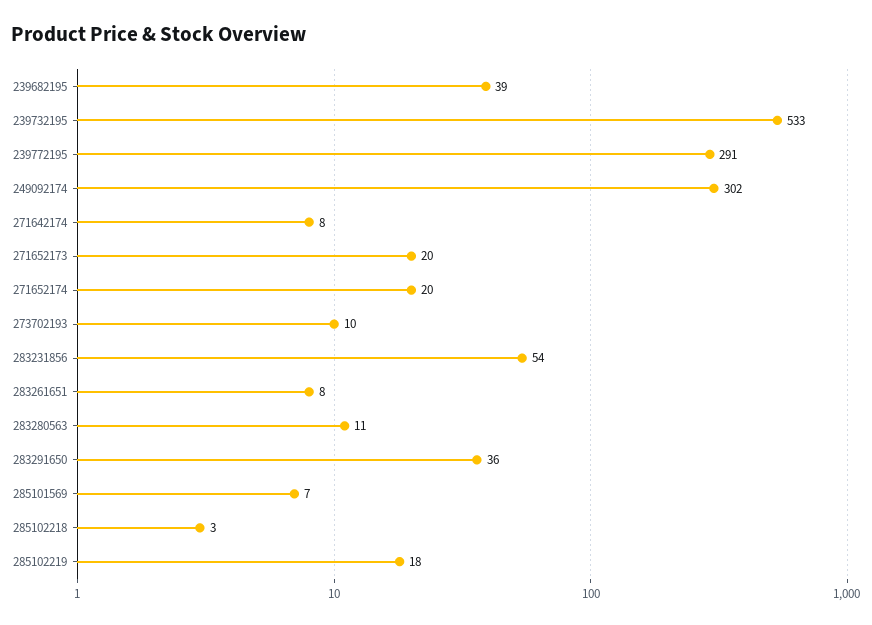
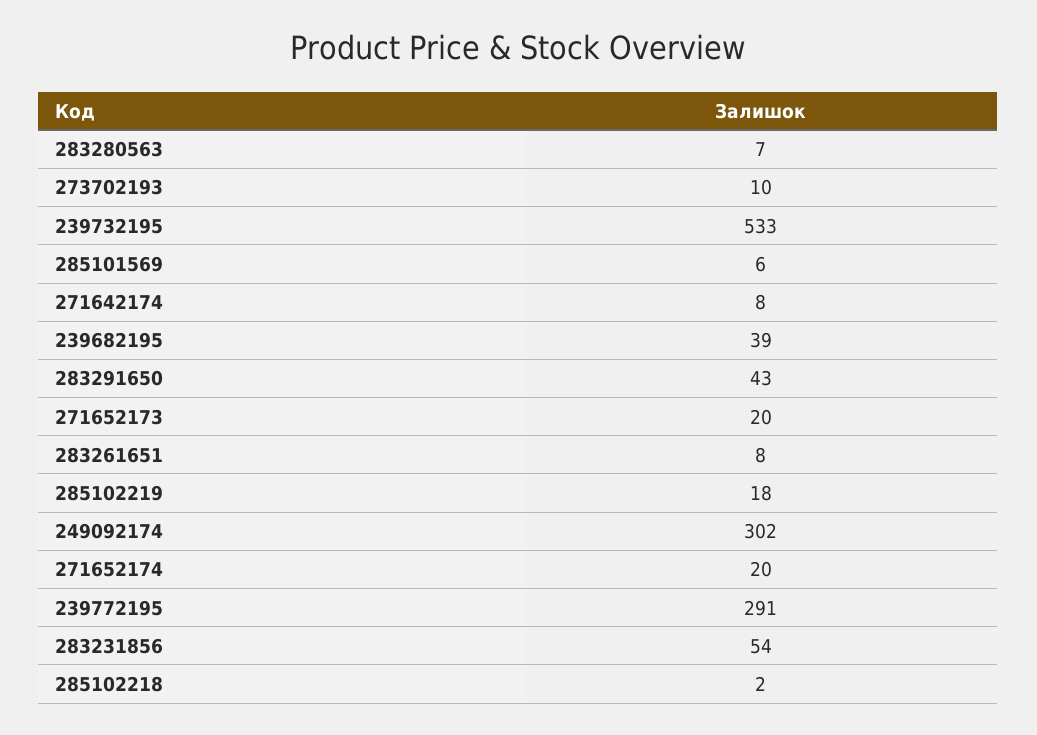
  {
    "239682195": 39,
    "239732195": 533,
    "239772195": 291,
    "249092174": 302,
    "271642174": 8,
    "271652173": 20,
    "271652174": 20,
    "273702193": 10,
    "283231856": 54,
    "283261651": 8,
-   "283280563": 11,
+   "283280563": 7,
-   "283291650": 36,
+   "283291650": 43,
-   "285101569": 7,
+   "285101569": 6,
-   "285102218": 3,
+   "285102218": 2,
    "285102219": 18
  }

